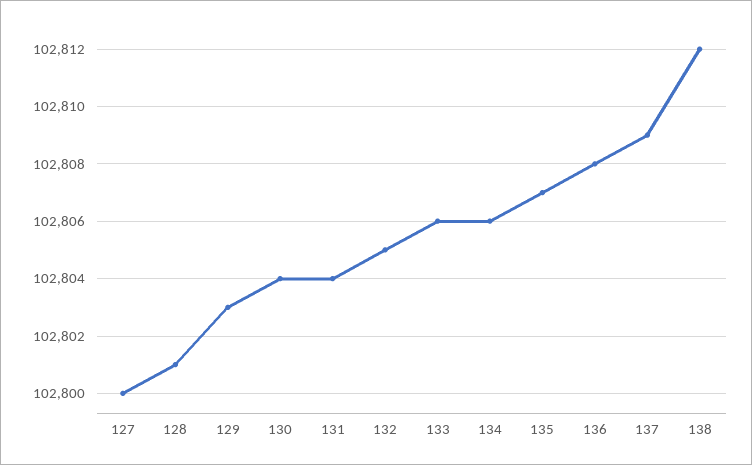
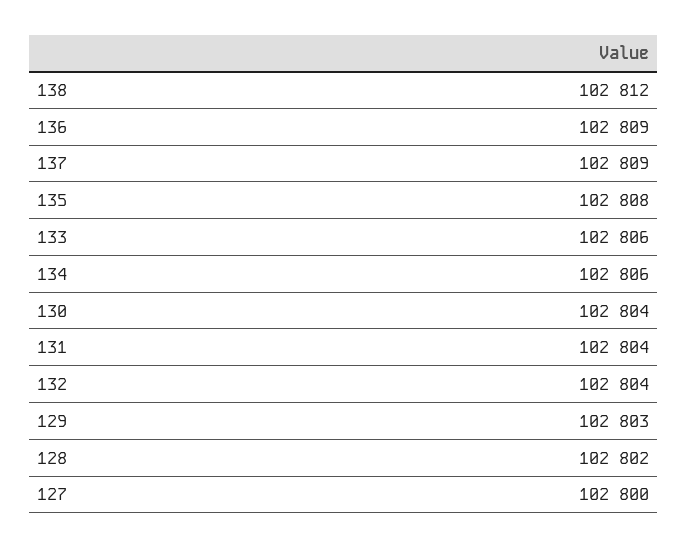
  {
    "127": 102800,
-   "128": 102801,
+   "128": 102802,
    "129": 102803,
    "130": 102804,
    "131": 102804,
-   "132": 102805,
+   "132": 102804,
    "133": 102806,
    "134": 102806,
-   "135": 102807,
+   "135": 102808,
-   "136": 102808,
+   "136": 102809,
    "137": 102809,
    "138": 102812
  }

